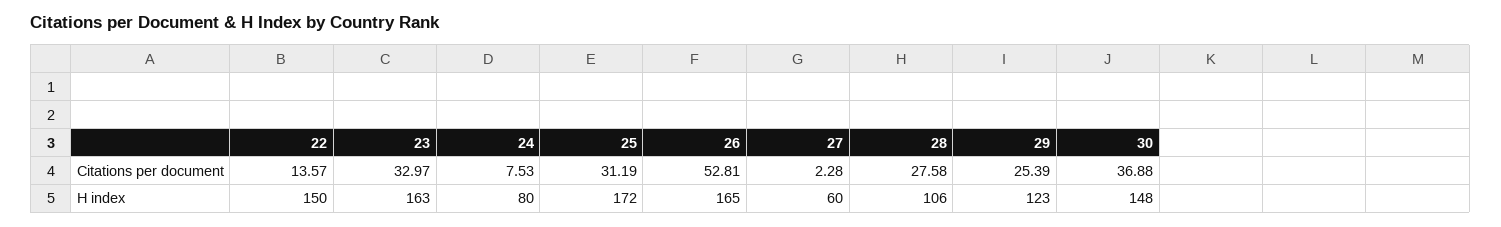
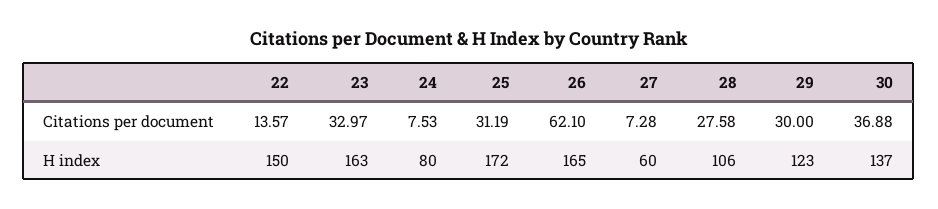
  {
    "22": {
      "Citations per document": 13.57,
      "H index": 150
    },
    "23": {
      "Citations per document": 32.97,
      "H index": 163
    },
    "24": {
      "Citations per document": 7.53,
      "H index": 80
    },
    "25": {
      "Citations per document": 31.19,
      "H index": 172
    },
    "26": {
-     "Citations per document": 52.81,
+     "Citations per document": 62.1,
      "H index": 165
    },
    "27": {
-     "Citations per document": 2.28,
+     "Citations per document": 7.28,
      "H index": 60
    },
    "28": {
      "Citations per document": 27.58,
      "H index": 106
    },
    "29": {
-     "Citations per document": 25.39,
+     "Citations per document": 30,
      "H index": 123
    },
    "30": {
      "Citations per document": 36.88,
-     "H index": 148
+     "H index": 137
    }
  }

